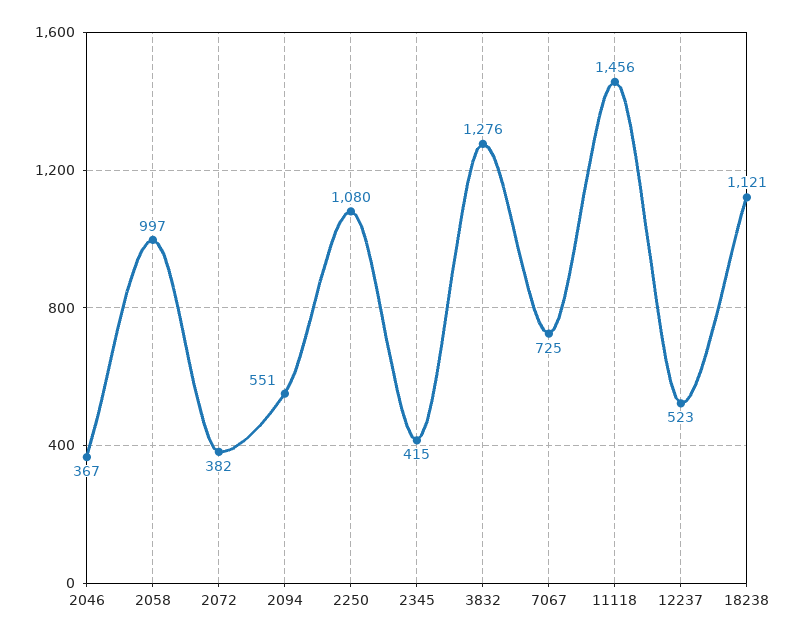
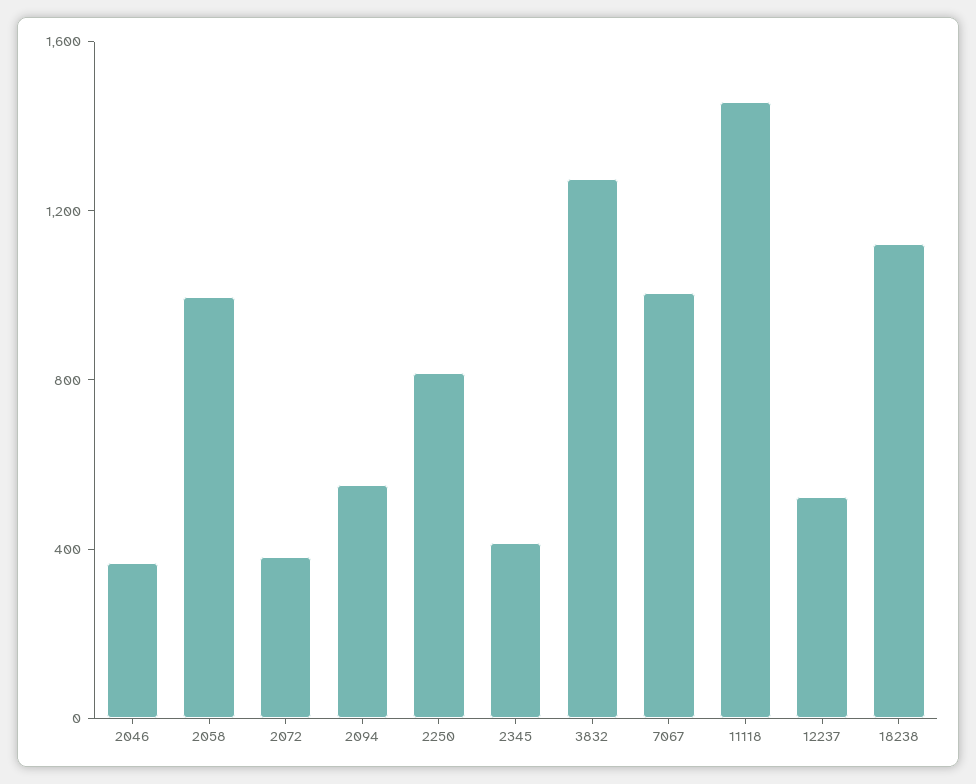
  {
    "2046": 367,
    "2058": 997,
    "2072": 382,
    "2094": 551,
-   "2250": 1080,
+   "2250": 800,
    "2345": 415,
    "3832": 1276,
-   "7067": 725,
+   "7067": 1000,
    "11118": 1456,
    "12237": 523,
    "18238": 1121
  }

